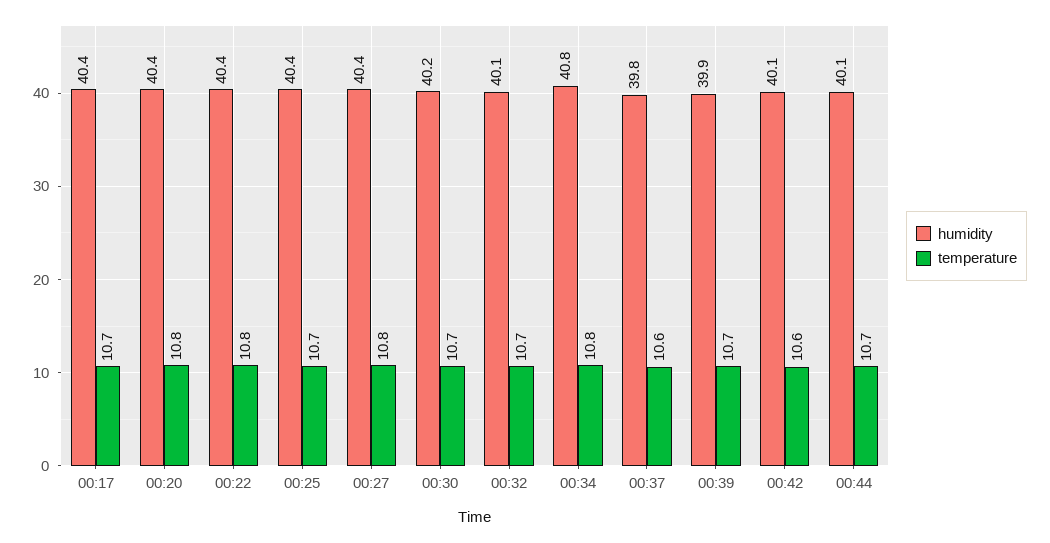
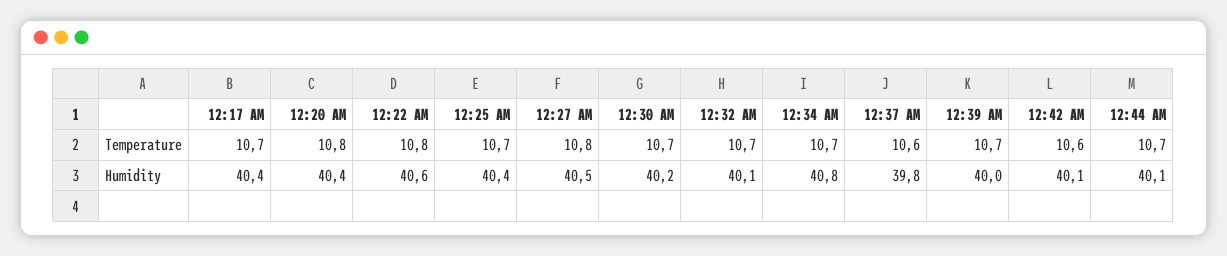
  {
    "humidity": {
      "00:17": 40.4,
      "00:20": 40.4,
-     "00:22": 40.4,
+     "00:22": 40.6,
      "00:25": 40.4,
-     "00:27": 40.4,
+     "00:27": 40.5,
      "00:30": 40.2,
      "00:32": 40.1,
      "00:34": 40.8,
      "00:37": 39.8,
-     "00:39": 39.9,
+     "00:39": 40,
      "00:42": 40.1,
      "00:44": 40.1
    },
    "temperature": {
      "00:17": 10.7,
      "00:20": 10.8,
      "00:22": 10.8,
      "00:25": 10.7,
      "00:27": 10.8,
      "00:30": 10.7,
      "00:32": 10.7,
-     "00:34": 10.8,
+     "00:34": 10.7,
      "00:37": 10.6,
      "00:39": 10.7,
      "00:42": 10.6,
      "00:44": 10.7
    }
  }

